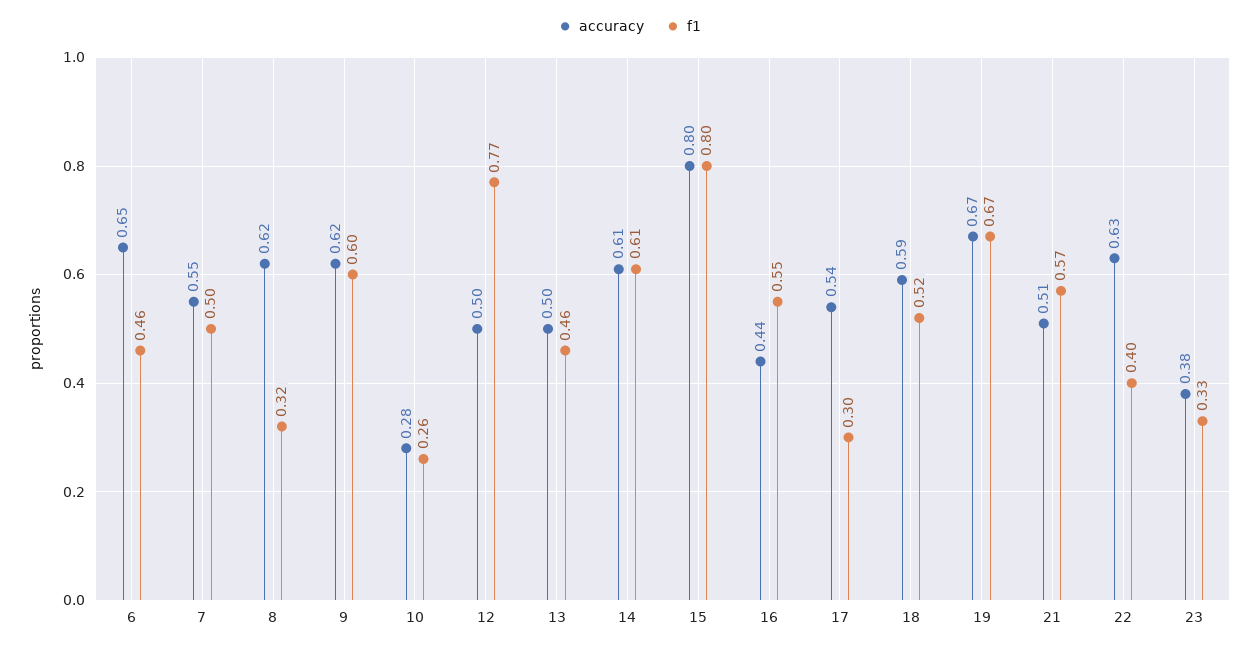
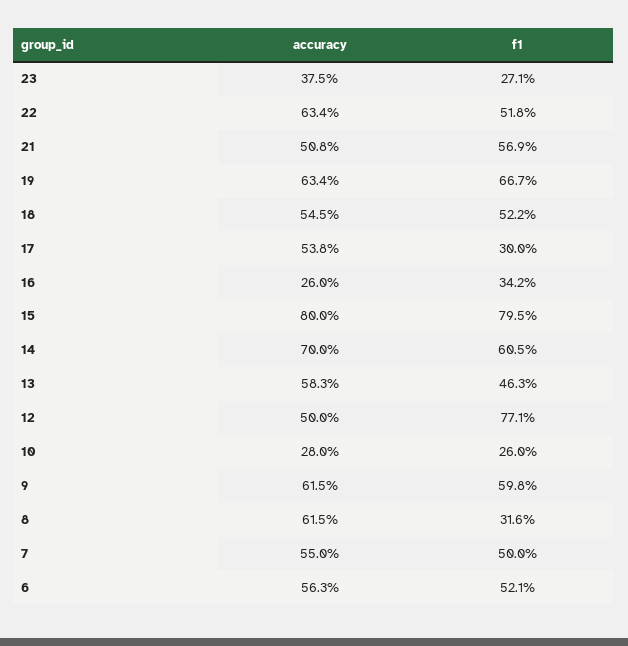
  {
    "accuracy": {
-     "6": 0.65,
+     "6": 0.563,
      "7": 0.55,
      "8": 0.615,
      "9": 0.615,
      "10": 0.28,
      "12": 0.5,
-     "13": 0.5,
+     "13": 0.583,
-     "14": 0.61,
+     "14": 0.7,
      "15": 0.8,
-     "16": 0.44,
+     "16": 0.26,
      "17": 0.538,
-     "18": 0.59,
+     "18": 0.545,
-     "19": 0.67,
+     "19": 0.634,
      "21": 0.508,
      "22": 0.634,
      "23": 0.375
    },
    "f1": {
-     "6": 0.46,
+     "6": 0.521,
      "7": 0.5,
      "8": 0.316,
      "9": 0.598,
      "10": 0.26,
      "12": 0.771,
      "13": 0.463,
      "14": 0.605,
      "15": 0.795,
-     "16": 0.55,
+     "16": 0.342,
      "17": 0.3,
      "18": 0.522,
      "19": 0.667,
      "21": 0.569,
-     "22": 0.4,
+     "22": 0.518,
-     "23": 0.33
+     "23": 0.271
    }
  }

